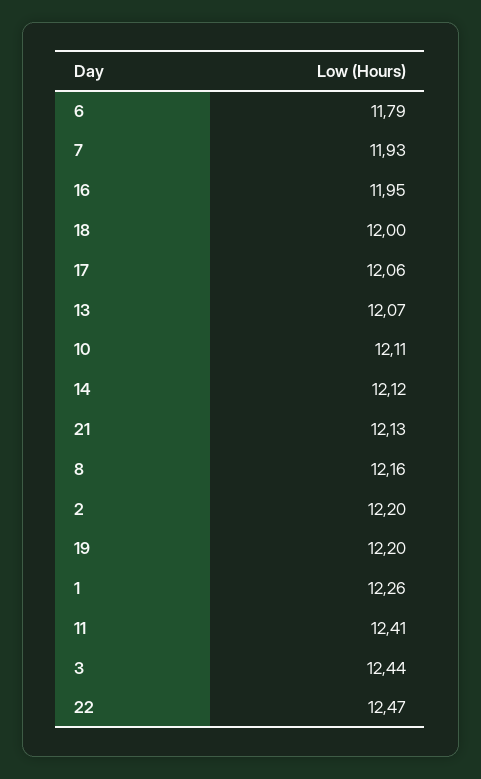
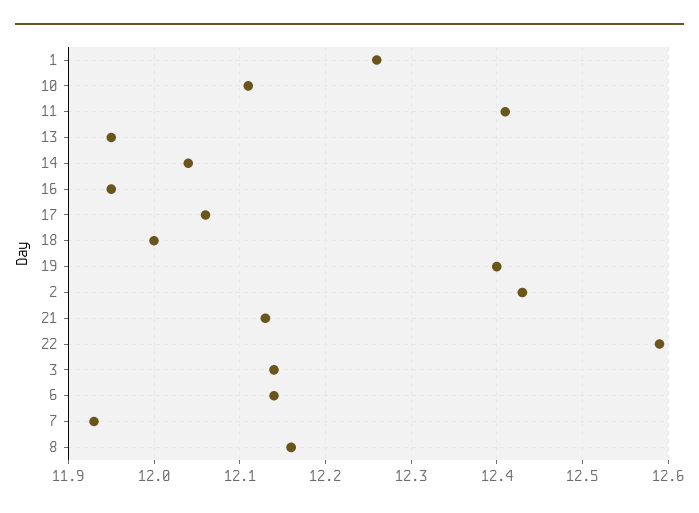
  {
-   "6": 11.79,
+   "6": 12.14,
    "7": 11.93,
    "16": 11.95,
    "18": 12,
    "17": 12.06,
-   "13": 12.07,
+   "13": 11.95,
    "10": 12.11,
-   "14": 12.12,
+   "14": 12.04,
    "21": 12.13,
    "8": 12.16,
-   "2": 12.2,
+   "2": 12.43,
-   "19": 12.2,
+   "19": 12.4,
    "1": 12.26,
    "11": 12.41,
-   "3": 12.44,
+   "3": 12.14,
-   "22": 12.47
+   "22": 12.59
  }

